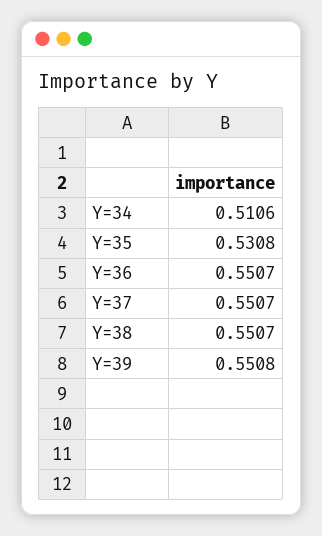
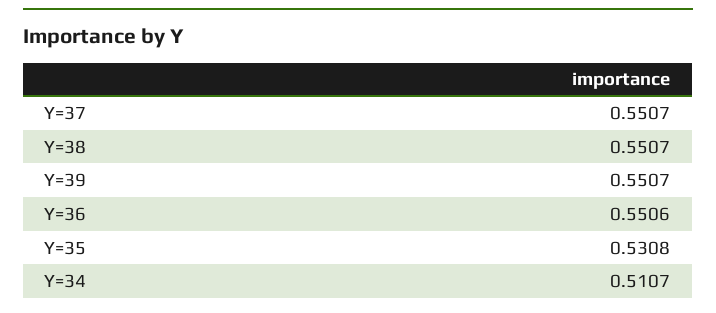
  {
-   "Y=34": 0.5106,
+   "Y=34": 0.5107,
    "Y=35": 0.5308,
-   "Y=36": 0.5507,
+   "Y=36": 0.5506,
    "Y=37": 0.5507,
    "Y=38": 0.5507,
-   "Y=39": 0.5508
+   "Y=39": 0.5507
  }

